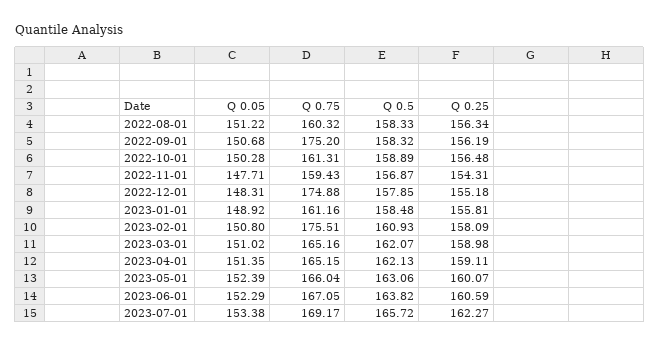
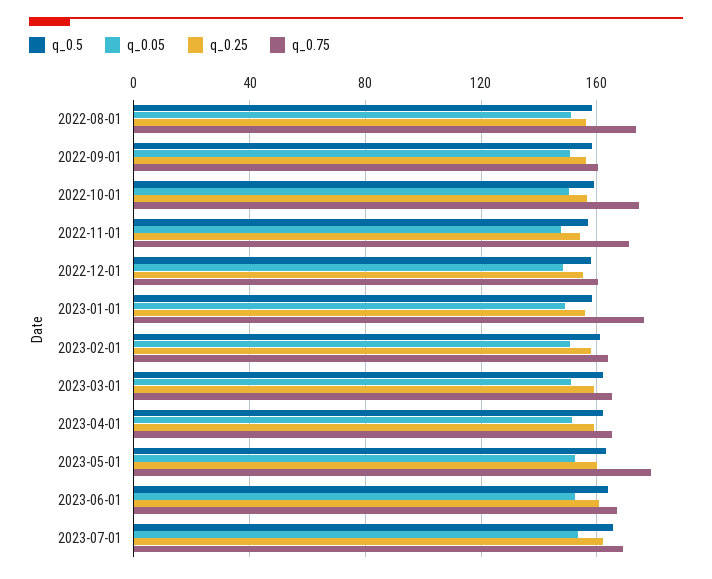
  {
    "Q 0.05": {
      "2022-08-01": 151.22,
      "2022-09-01": 150.68,
      "2022-10-01": 150.28,
      "2022-11-01": 147.71,
      "2022-12-01": 148.31,
      "2023-01-01": 148.92,
      "2023-02-01": 150.8,
      "2023-03-01": 151.02,
      "2023-04-01": 151.35,
      "2023-05-01": 152.39,
      "2023-06-01": 152.29,
      "2023-07-01": 153.38
    },
    "Q 0.75": {
-     "2022-08-01": 160.32,
+     "2022-08-01": 175,
-     "2022-09-01": 175.2,
+     "2022-09-01": 160,
-     "2022-10-01": 161.31,
+     "2022-10-01": 175,
-     "2022-11-01": 159.43,
+     "2022-11-01": 170,
-     "2022-12-01": 174.88,
+     "2022-12-01": 160,
-     "2023-01-01": 161.16,
+     "2023-01-01": 175,
-     "2023-02-01": 175.51,
+     "2023-02-01": 165,
      "2023-03-01": 165.16,
      "2023-04-01": 165.15,
-     "2023-05-01": 166.04,
+     "2023-05-01": 180,
      "2023-06-01": 167.05,
      "2023-07-01": 169.17
    },
    "Q 0.5": {
      "2022-08-01": 158.33,
      "2022-09-01": 158.32,
      "2022-10-01": 158.89,
      "2022-11-01": 156.87,
      "2022-12-01": 157.85,
      "2023-01-01": 158.48,
      "2023-02-01": 160.93,
      "2023-03-01": 162.07,
      "2023-04-01": 162.13,
      "2023-05-01": 163.06,
      "2023-06-01": 163.82,
      "2023-07-01": 165.72
    },
    "Q 0.25": {
      "2022-08-01": 156.34,
      "2022-09-01": 156.19,
      "2022-10-01": 156.48,
      "2022-11-01": 154.31,
      "2022-12-01": 155.18,
      "2023-01-01": 155.81,
      "2023-02-01": 158.09,
      "2023-03-01": 158.98,
      "2023-04-01": 159.11,
      "2023-05-01": 160.07,
      "2023-06-01": 160.59,
      "2023-07-01": 162.27
    }
  }

